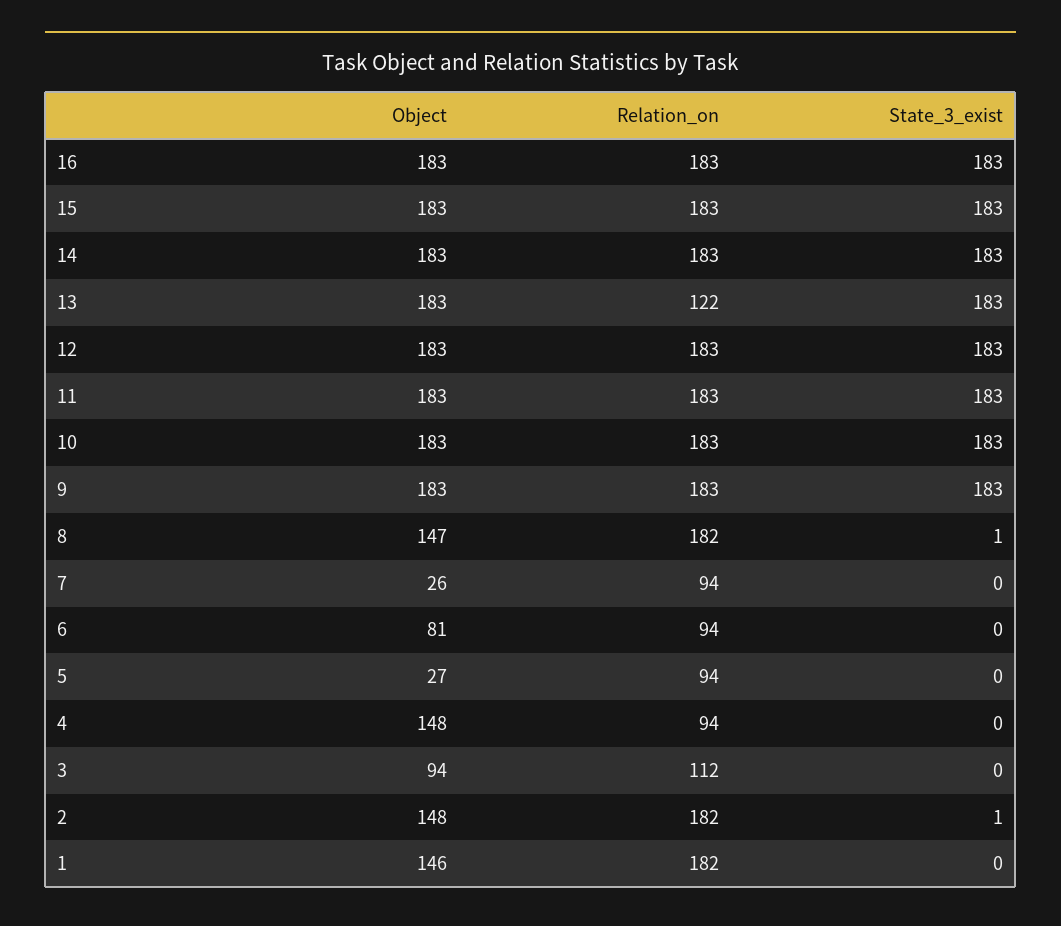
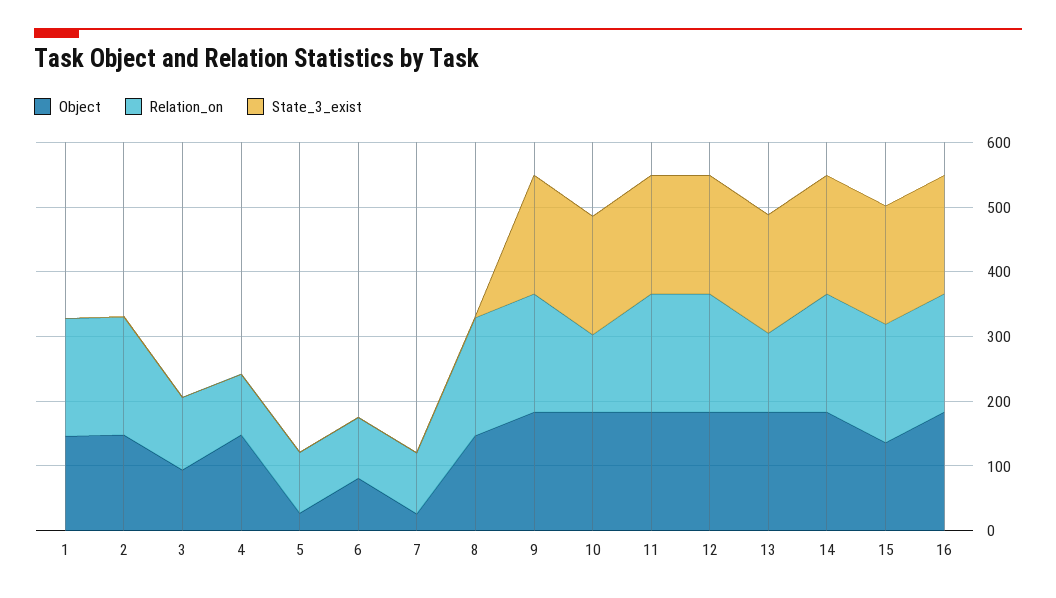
  {
    "Object": {
      "16": 183,
-     "15": 183,
+     "15": 140,
      "14": 183,
      "13": 183,
      "12": 183,
      "11": 183,
      "10": 183,
      "9": 183,
      "8": 147,
      "7": 26,
      "6": 81,
      "5": 27,
      "4": 148,
      "3": 94,
      "2": 148,
      "1": 146
    },
    "Relation_on": {
      "16": 183,
      "15": 183,
      "14": 183,
      "13": 122,
      "12": 183,
      "11": 183,
-     "10": 183,
+     "10": 120,
      "9": 183,
      "8": 182,
      "7": 94,
      "6": 94,
      "5": 94,
      "4": 94,
      "3": 112,
      "2": 182,
      "1": 182
    },
    "State_3_exist": {
      "16": 183,
      "15": 183,
      "14": 183,
      "13": 183,
      "12": 183,
      "11": 183,
      "10": 183,
      "9": 183,
      "8": 1,
      "7": 0,
      "6": 0,
      "5": 0,
      "4": 0,
      "3": 0,
      "2": 1,
      "1": 0
    }
  }

